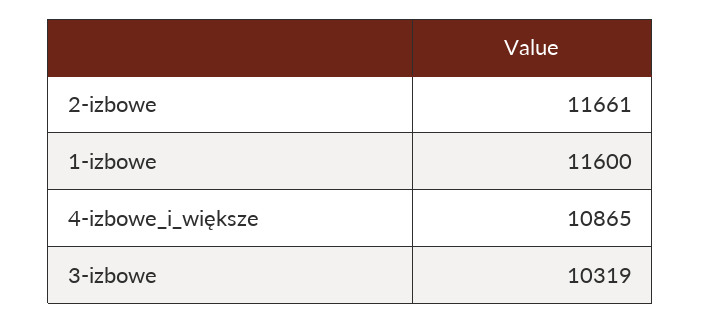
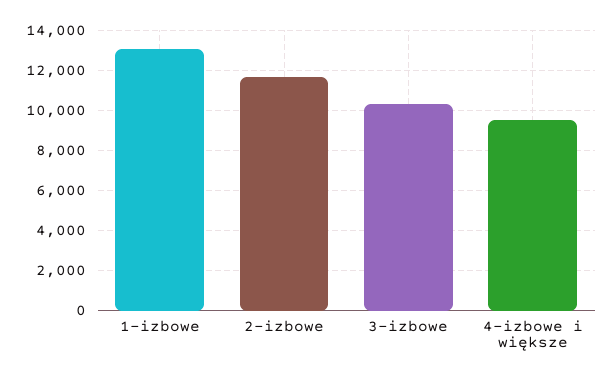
  {
    "2-izbowe": 11661,
-   "1-izbowe": 11600,
+   "1-izbowe": 13000,
-   "4-izbowe_i_większe": 10865,
+   "4-izbowe_i_większe": 9500,
    "3-izbowe": 10319
  }

